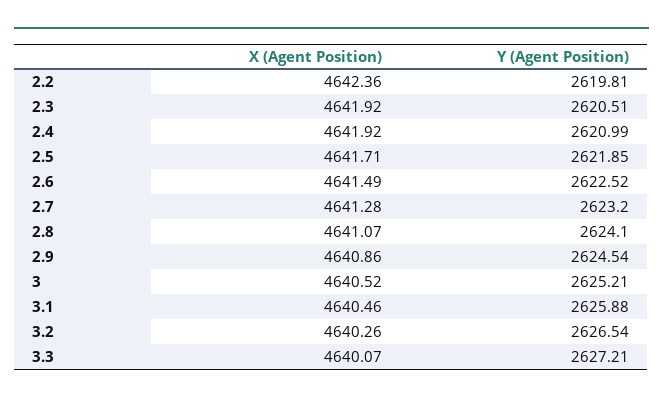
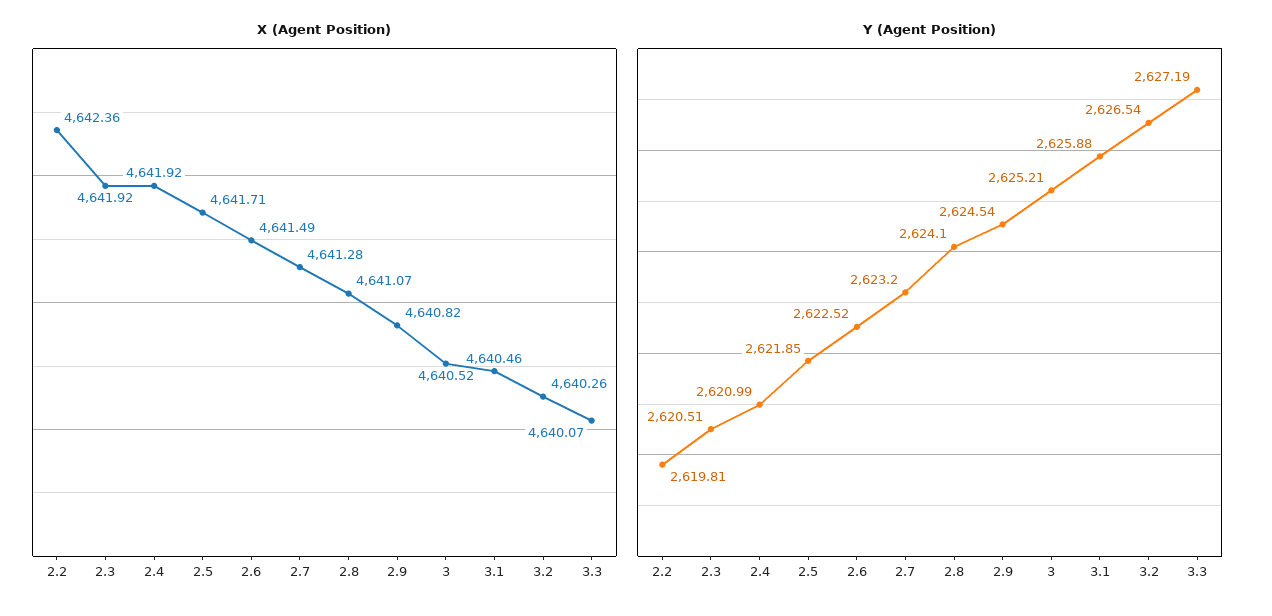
  {
    "X (Agent Position)": {
      "2.2": 4642.36,
      "2.3": 4641.92,
      "2.4": 4641.92,
      "2.5": 4641.71,
      "2.6": 4641.49,
      "2.7": 4641.28,
      "2.8": 4641.07,
-     "2.9": 4640.86,
+     "2.9": 4640.82,
      "3": 4640.52,
      "3.1": 4640.46,
      "3.2": 4640.26,
      "3.3": 4640.07
    },
    "Y (Agent Position)": {
      "2.2": 2619.81,
      "2.3": 2620.51,
      "2.4": 2620.99,
      "2.5": 2621.85,
      "2.6": 2622.52,
      "2.7": 2623.2,
      "2.8": 2624.1,
      "2.9": 2624.54,
      "3": 2625.21,
      "3.1": 2625.88,
      "3.2": 2626.54,
-     "3.3": 2627.21
+     "3.3": 2627.19
    }
  }

